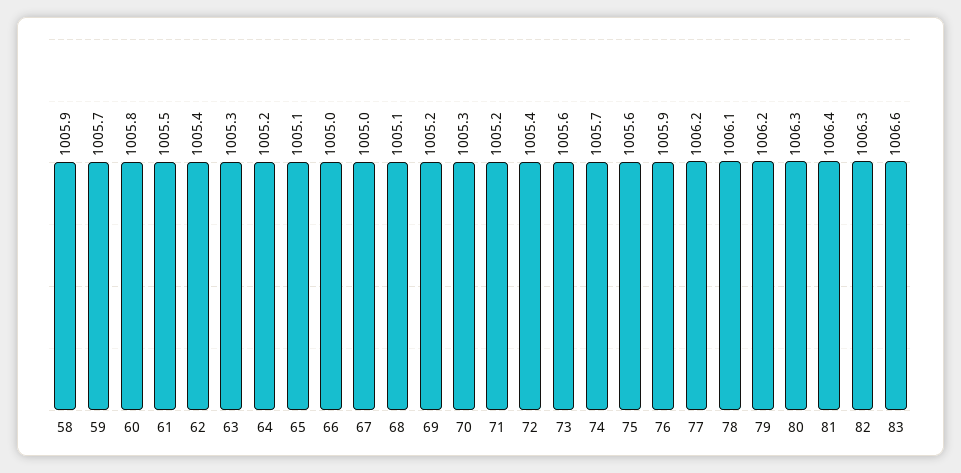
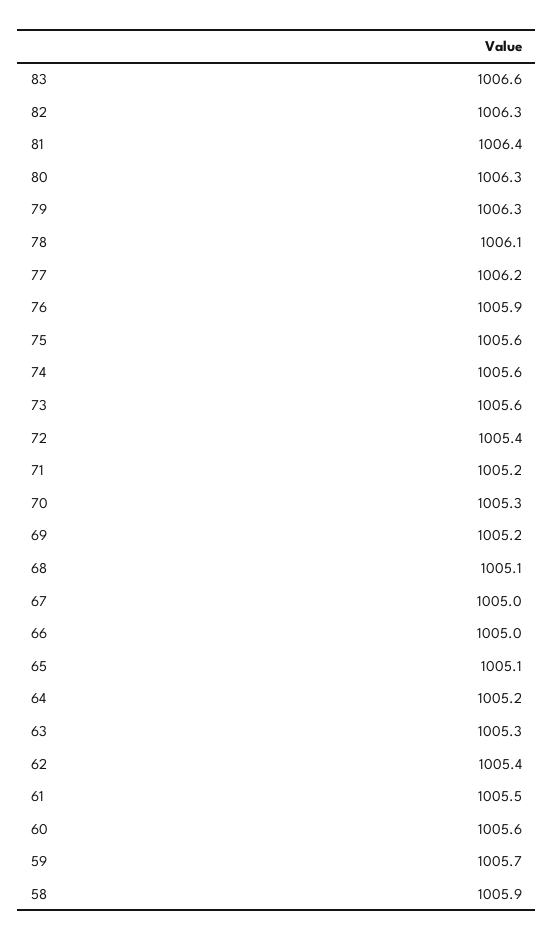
  {
    "58": 1005.9,
    "59": 1005.7,
-   "60": 1005.8,
+   "60": 1005.6,
    "61": 1005.5,
    "62": 1005.4,
    "63": 1005.3,
    "64": 1005.2,
    "65": 1005.1,
    "66": 1005,
    "67": 1005,
    "68": 1005.1,
    "69": 1005.2,
    "70": 1005.3,
    "71": 1005.2,
    "72": 1005.4,
    "73": 1005.6,
-   "74": 1005.7,
+   "74": 1005.6,
    "75": 1005.6,
    "76": 1005.9,
    "77": 1006.2,
    "78": 1006.1,
-   "79": 1006.2,
+   "79": 1006.3,
    "80": 1006.3,
    "81": 1006.4,
    "82": 1006.3,
    "83": 1006.6
  }

